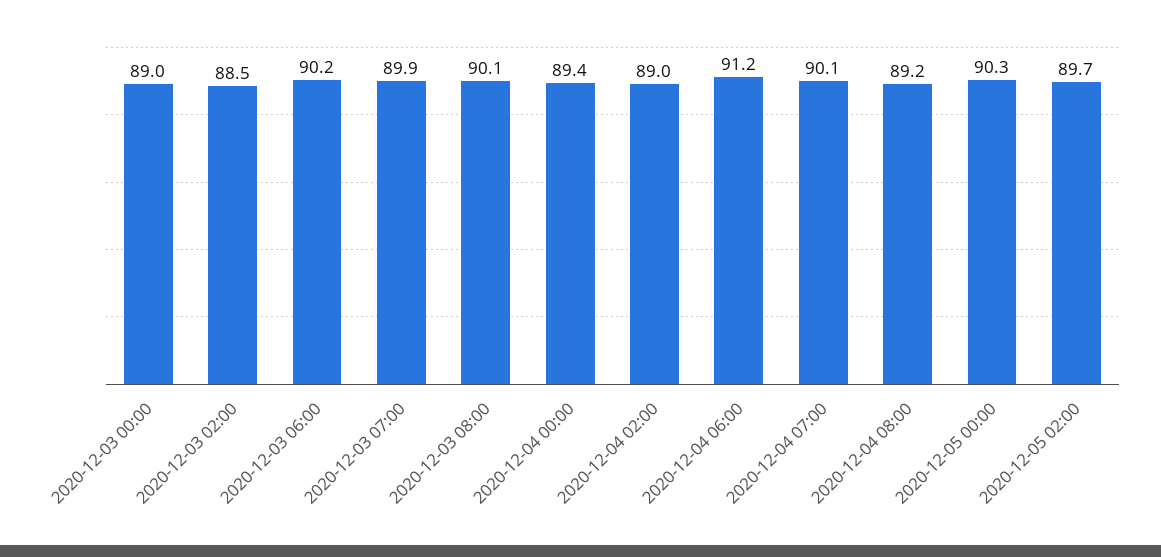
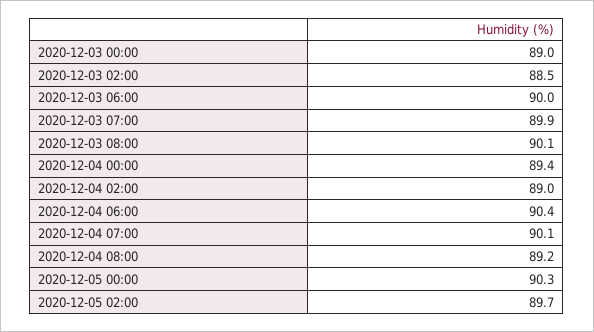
  {
    "2020-12-03 00:00": 89,
    "2020-12-03 02:00": 88.5,
-   "2020-12-03 06:00": 90.2,
+   "2020-12-03 06:00": 90,
    "2020-12-03 07:00": 89.9,
    "2020-12-03 08:00": 90.1,
    "2020-12-04 00:00": 89.4,
    "2020-12-04 02:00": 89,
-   "2020-12-04 06:00": 91.2,
+   "2020-12-04 06:00": 90.4,
    "2020-12-04 07:00": 90.1,
    "2020-12-04 08:00": 89.2,
    "2020-12-05 00:00": 90.3,
    "2020-12-05 02:00": 89.7
  }

